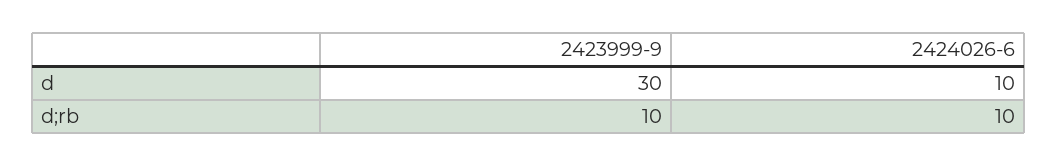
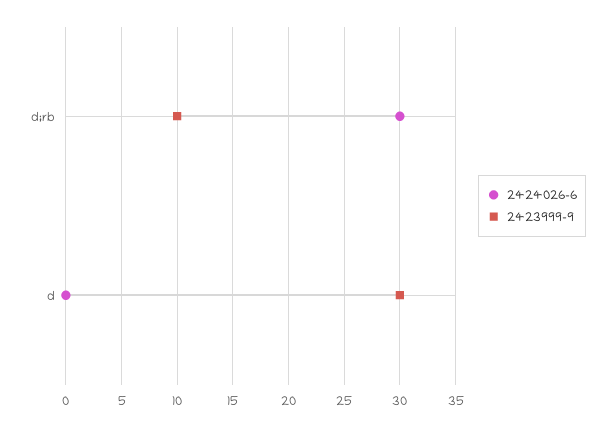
  {
    "2423999-9": {
      "d": 30,
      "d;rb": 10
    },
    "2424026-6": {
-     "d": 10,
+     "d": 0,
-     "d;rb": 10
+     "d;rb": 30
    }
  }

